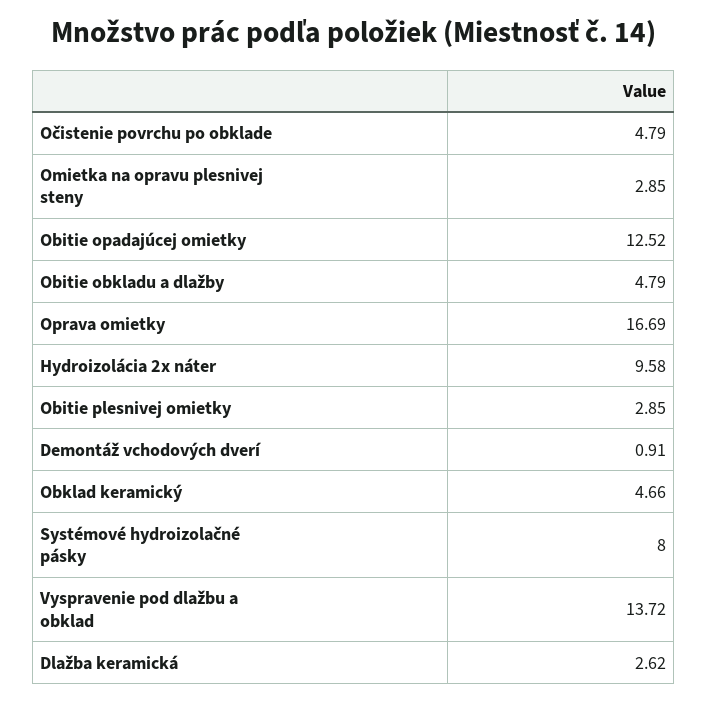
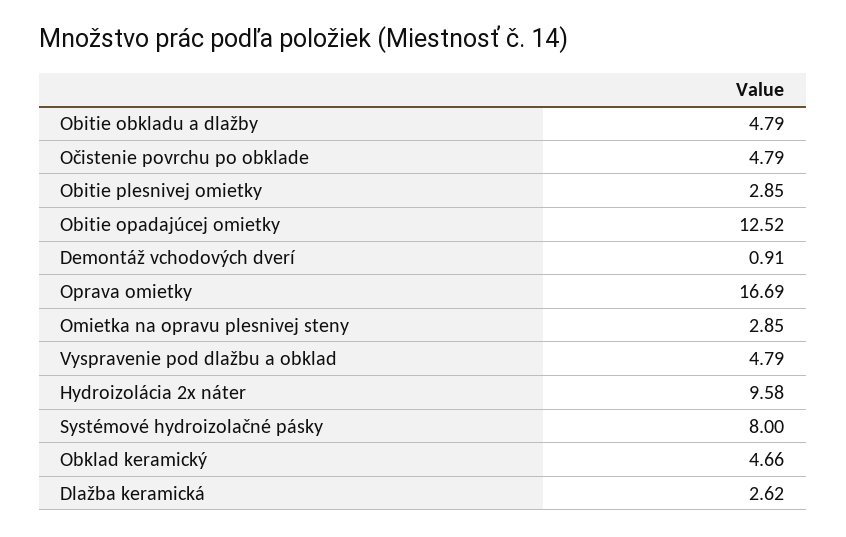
  {
    "Očistenie povrchu po obklade": 4.79,
    "Omietka na opravu plesnivej steny": 2.85,
    "Obitie opadajúcej omietky": 12.52,
    "Obitie obkladu a dlažby": 4.79,
    "Oprava omietky": 16.69,
    "Hydroizolácia 2x náter": 9.58,
    "Obitie plesnivej omietky": 2.85,
    "Demontáž vchodových dverí": 0.91,
    "Obklad keramický": 4.66,
    "Systémové hydroizolačné pásky": 8,
-   "Vyspravenie pod dlažbu a obklad": 13.72,
+   "Vyspravenie pod dlažbu a obklad": 4.79,
    "Dlažba keramická": 2.62
  }

